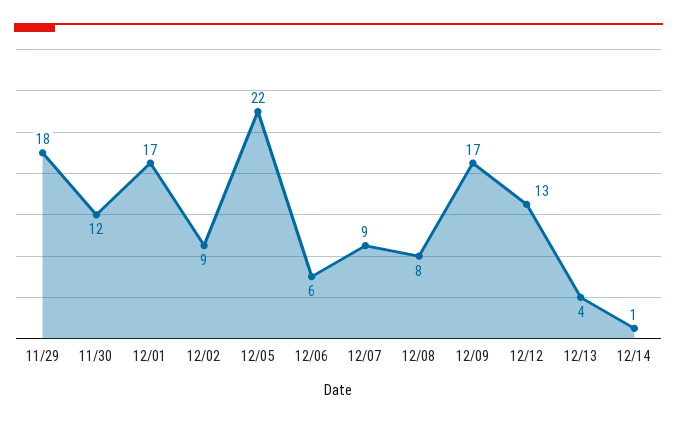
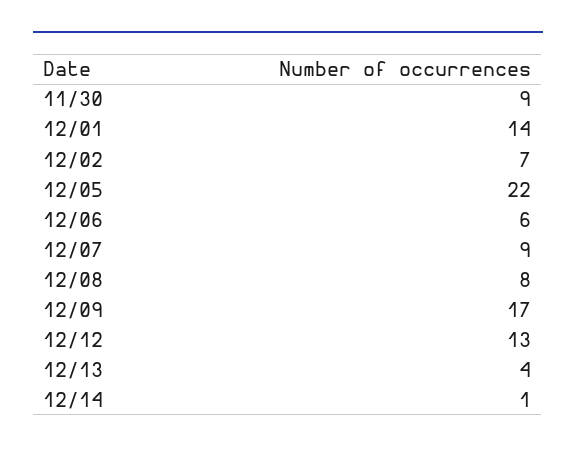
  {
-   "11/29": 18,
-   "11/30": 12,
+   "11/30": 9,
-   "12/01": 17,
+   "12/01": 14,
-   "12/02": 9,
+   "12/02": 7,
    "12/05": 22,
    "12/06": 6,
    "12/07": 9,
    "12/08": 8,
    "12/09": 17,
    "12/12": 13,
    "12/13": 4,
    "12/14": 1
  }

